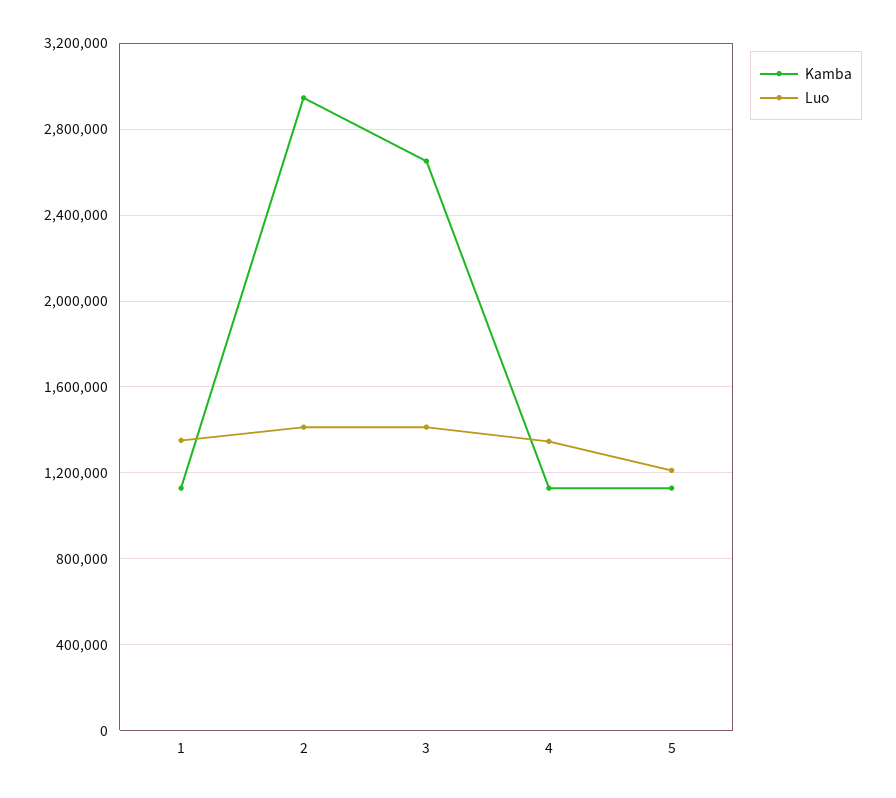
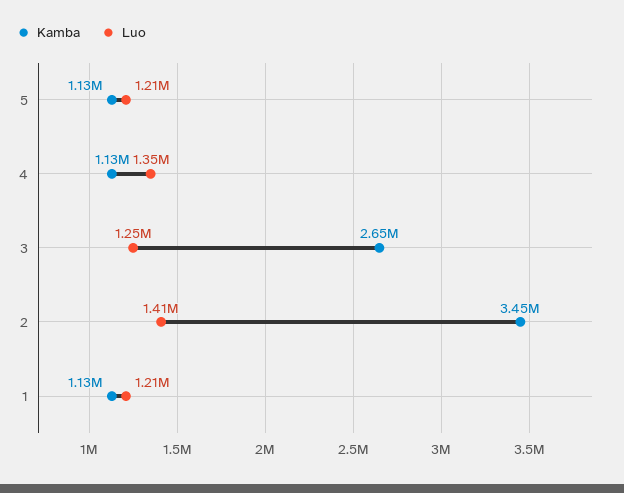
  {
    "Kamba": {
      "1": 1130000,
-     "2": 2950000,
+     "2": 3450000,
      "3": 2650000,
      "4": 1130000,
      "5": 1130000
    },
    "Luo": {
-     "1": 1350000,
+     "1": 1210000,
      "2": 1410000,
-     "3": 1400000,
+     "3": 1250000,
      "4": 1350000,
      "5": 1210000
    }
  }

